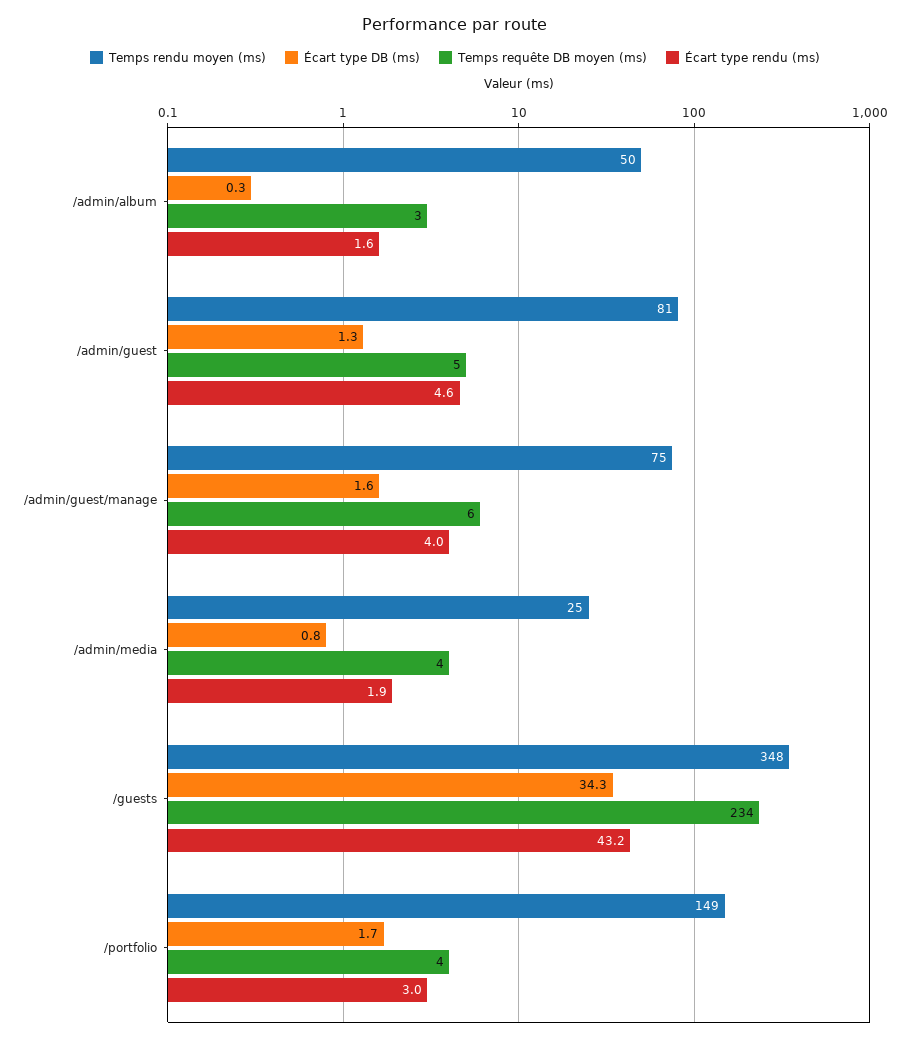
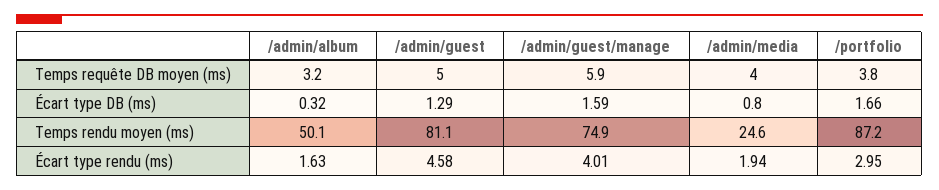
  {
    "Temps rendu moyen (ms)": {
      "/admin/album": 50.1,
      "/admin/guest": 81.1,
      "/admin/guest/manage": 74.9,
      "/admin/media": 24.6,
-     "/guests": 348,
-     "/portfolio": 149
+     "/portfolio": 87.2
    },
    "Écart type DB (ms)": {
      "/admin/album": 0.32,
      "/admin/guest": 1.29,
      "/admin/guest/manage": 1.59,
      "/admin/media": 0.8,
-     "/guests": 34.3,
      "/portfolio": 1.66
    },
    "Temps requête DB moyen (ms)": {
      "/admin/album": 3.2,
      "/admin/guest": 5,
      "/admin/guest/manage": 5.9,
      "/admin/media": 4,
-     "/guests": 234,
      "/portfolio": 3.8
    },
    "Écart type rendu (ms)": {
      "/admin/album": 1.63,
      "/admin/guest": 4.58,
      "/admin/guest/manage": 4.01,
      "/admin/media": 1.94,
-     "/guests": 43.2,
      "/portfolio": 2.95
    }
  }

